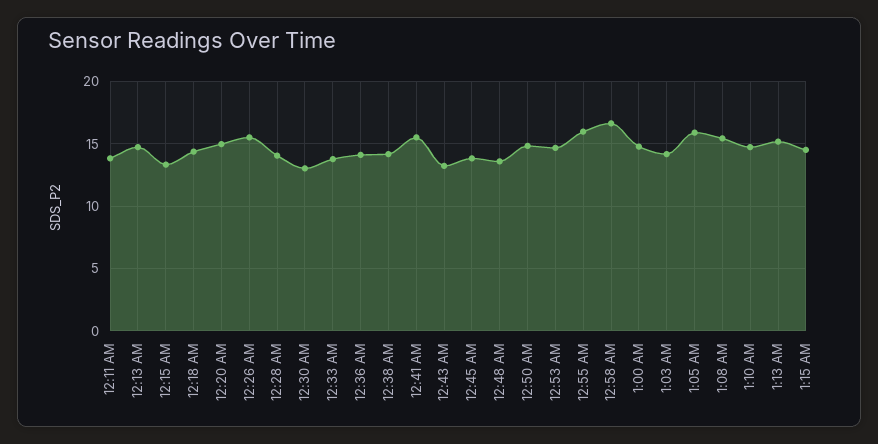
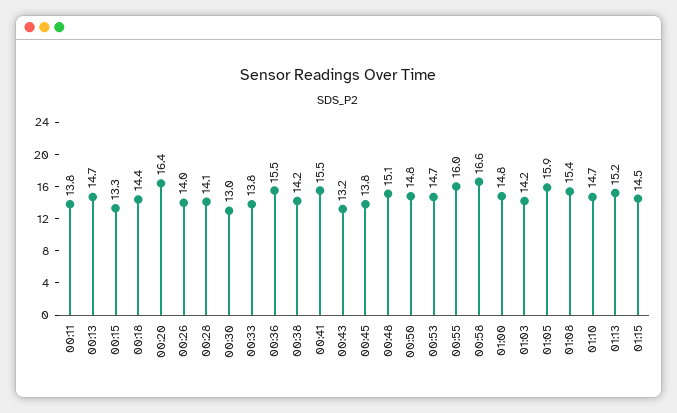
  {
    "12:11 AM": 13.8,
    "12:13 AM": 14.7,
    "12:15 AM": 13.3,
    "12:18 AM": 14.4,
-   "12:20 AM": 15,
+   "12:20 AM": 16.4,
-   "12:26 AM": 15.5,
+   "12:26 AM": 14,
    "12:28 AM": 14.1,
    "12:30 AM": 13,
    "12:33 AM": 13.8,
-   "12:36 AM": 14,
+   "12:36 AM": 15.5,
    "12:38 AM": 14.2,
    "12:41 AM": 15.5,
    "12:43 AM": 13.2,
    "12:45 AM": 13.8,
-   "12:48 AM": 13.5,
+   "12:48 AM": 15.1,
    "12:50 AM": 14.8,
    "12:53 AM": 14.7,
    "12:55 AM": 16,
    "12:58 AM": 16.6,
    "1:00 AM": 14.8,
    "1:03 AM": 14.2,
    "1:05 AM": 15.9,
    "1:08 AM": 15.4,
    "1:10 AM": 14.7,
    "1:13 AM": 15.2,
    "1:15 AM": 14.5
  }

